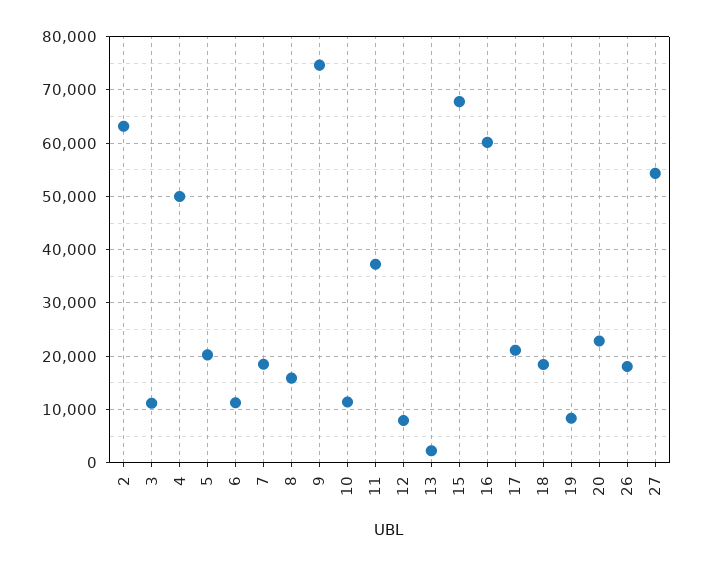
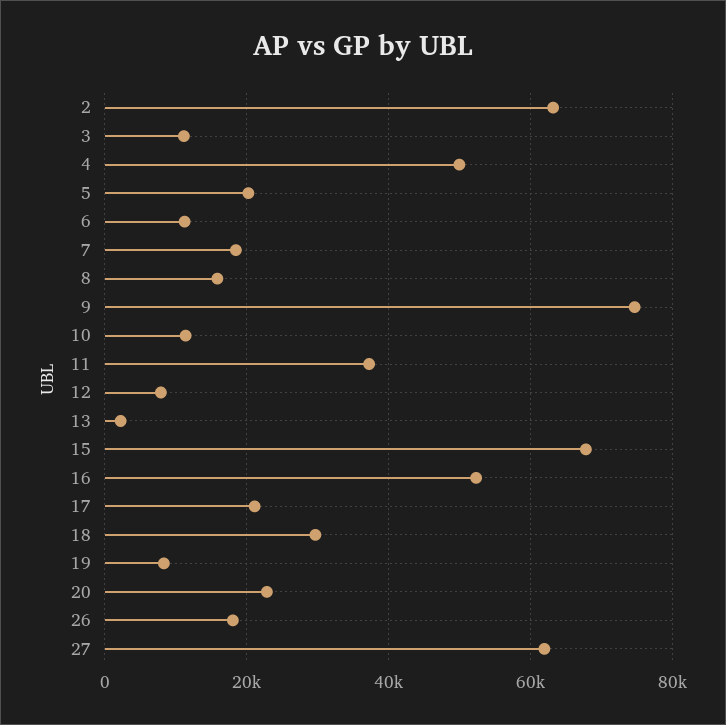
  {
    "2": 64000,
    "3": 12000,
    "4": 50000,
    "5": 20000,
    "6": 12000,
    "7": 18000,
    "8": 16000,
    "9": 74000,
    "10": 12000,
    "11": 38000,
    "12": 8000,
    "13": 2000,
    "15": 68000,
-   "16": 60000,
+   "16": 52000,
    "17": 22000,
-   "18": 18000,
+   "18": 30000,
    "19": 8000,
    "20": 22000,
    "26": 18000,
-   "27": 54000
+   "27": 62000
  }

